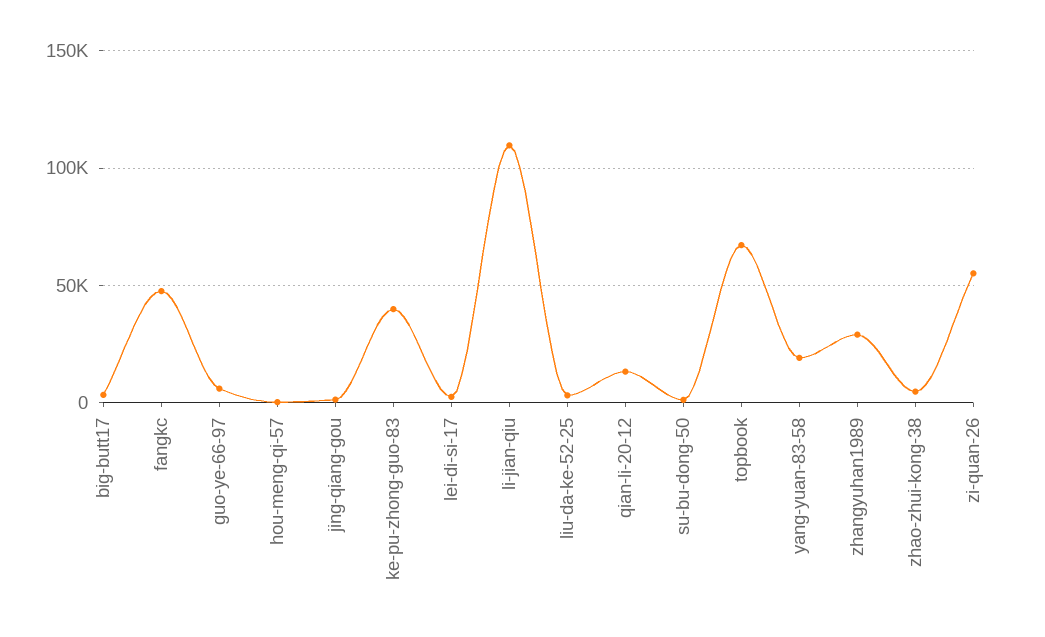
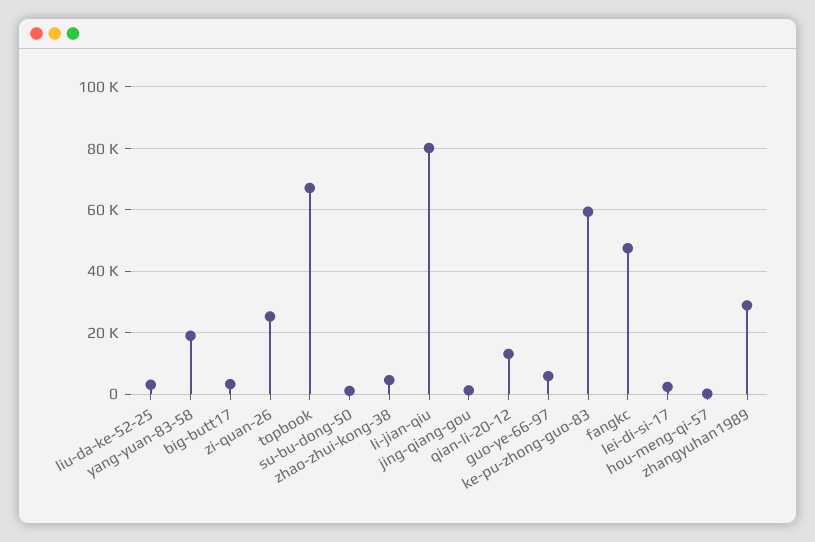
  {
    "big-butt17": 4000,
    "fangkc": 48000,
    "guo-ye-66-97": 6000,
    "hou-meng-qi-57": 0,
    "jing-qiang-gou": 2000,
-   "ke-pu-zhong-guo-83": 40000,
+   "ke-pu-zhong-guo-83": 60000,
    "lei-di-si-17": 2000,
-   "li-jian-qiu": 110000,
+   "li-jian-qiu": 80000,
    "liu-da-ke-52-25": 4000,
    "qian-li-20-12": 14000,
    "su-bu-dong-50": 2000,
    "topbook": 68000,
    "yang-yuan-83-58": 20000,
    "zhangyuhan1989": 28000,
    "zhao-zhui-kong-38": 4000,
-   "zi-quan-26": 55000
+   "zi-quan-26": 26000
  }

